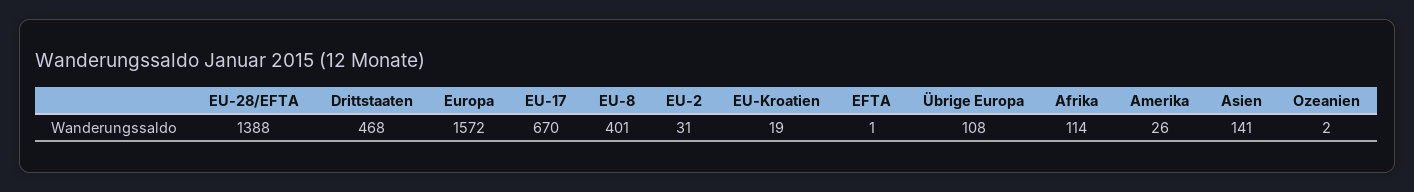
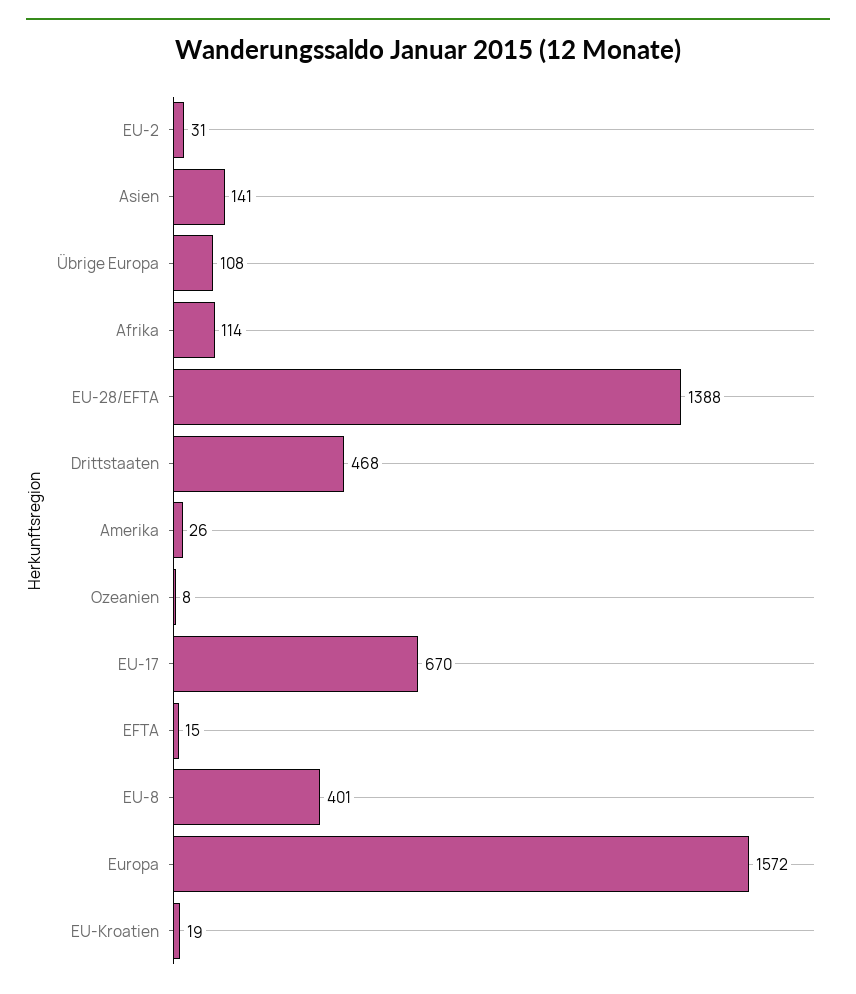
  {
    "EU-28/EFTA": 1388,
    "Drittstaaten": 468,
    "Europa": 1572,
    "EU-17": 670,
    "EU-8": 401,
    "EU-2": 31,
    "EU-Kroatien": 19,
-   "EFTA": 1,
+   "EFTA": 15,
    "Übrige Europa": 108,
    "Afrika": 114,
    "Amerika": 26,
    "Asien": 141,
-   "Ozeanien": 2
+   "Ozeanien": 8
  }

